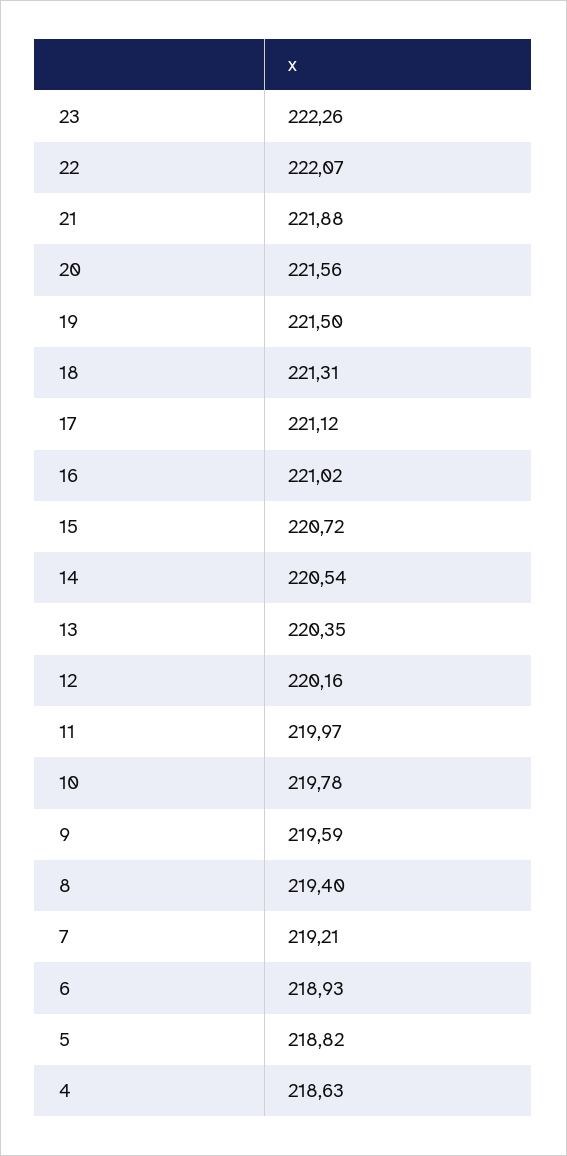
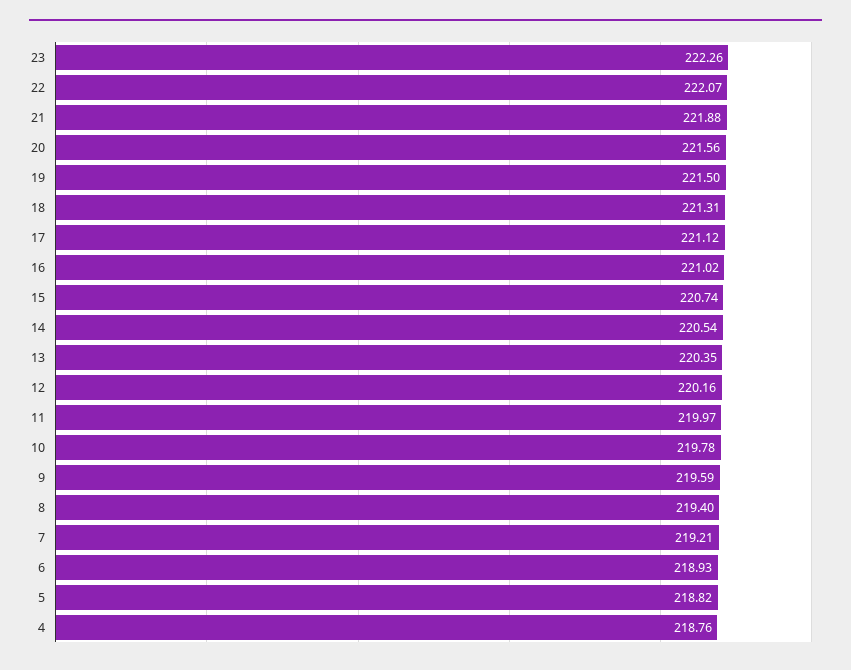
  {
    "23": 222.26,
    "22": 222.07,
    "21": 221.88,
    "20": 221.56,
    "19": 221.5,
    "18": 221.31,
    "17": 221.12,
    "16": 221.02,
-   "15": 220.72,
+   "15": 220.74,
    "14": 220.54,
    "13": 220.35,
    "12": 220.16,
    "11": 219.97,
    "10": 219.78,
    "9": 219.59,
    "8": 219.4,
    "7": 219.21,
    "6": 218.93,
    "5": 218.82,
-   "4": 218.63
+   "4": 218.76
  }

